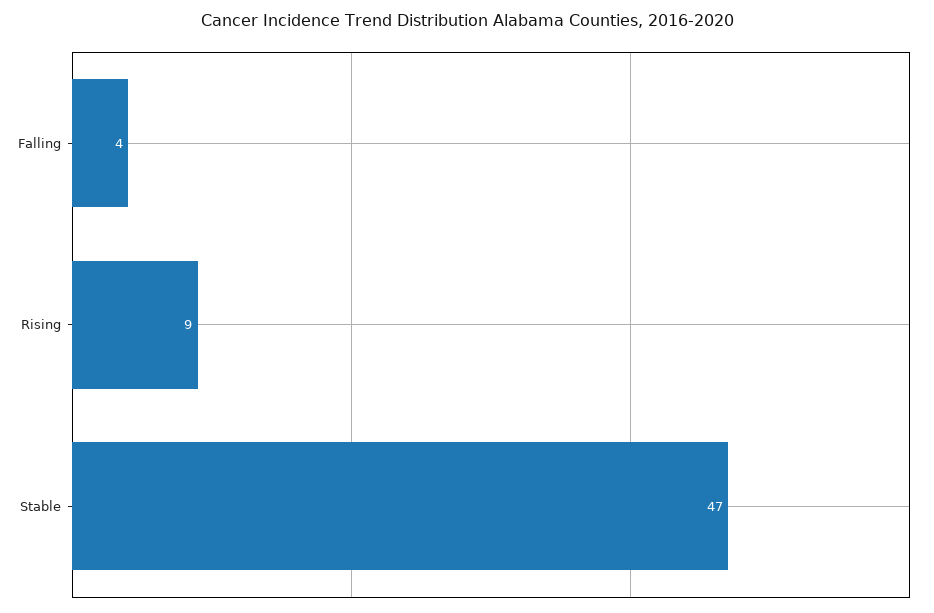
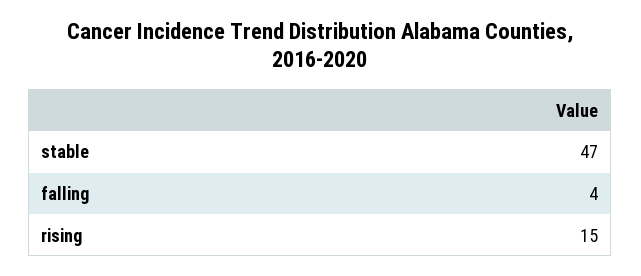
  {
    "Falling": 4,
-   "Rising": 9,
+   "Rising": 15,
    "Stable": 47
  }

